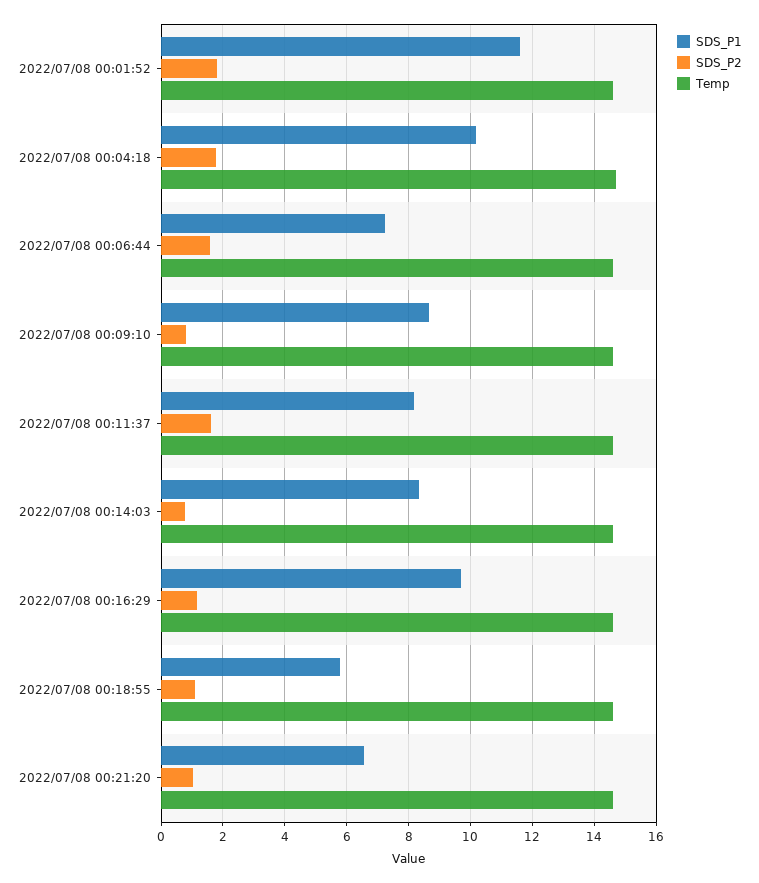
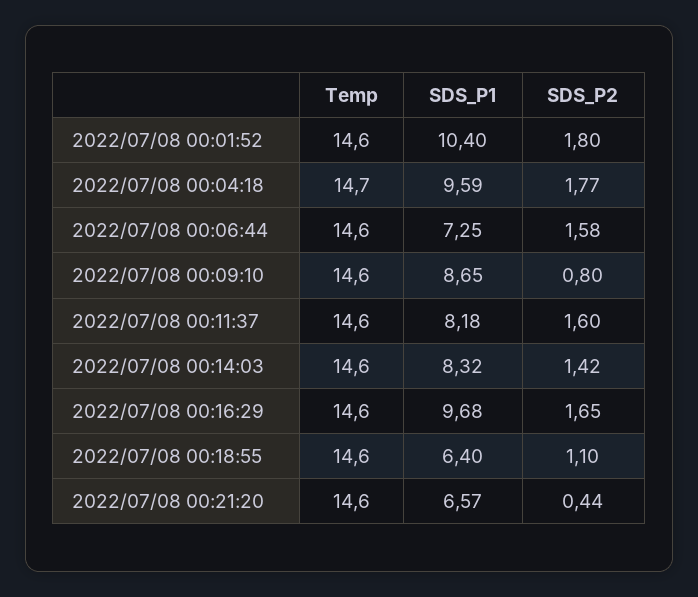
  {
    "SDS_P1": {
-     "2022/07/08 00:01:52": 11.6,
+     "2022/07/08 00:01:52": 10.4,
-     "2022/07/08 00:04:18": 10.2,
+     "2022/07/08 00:04:18": 9.59,
      "2022/07/08 00:06:44": 7.25,
      "2022/07/08 00:09:10": 8.65,
      "2022/07/08 00:11:37": 8.18,
      "2022/07/08 00:14:03": 8.32,
      "2022/07/08 00:16:29": 9.68,
-     "2022/07/08 00:18:55": 5.8,
+     "2022/07/08 00:18:55": 6.4,
      "2022/07/08 00:21:20": 6.57
    },
    "SDS_P2": {
      "2022/07/08 00:01:52": 1.8,
      "2022/07/08 00:04:18": 1.77,
      "2022/07/08 00:06:44": 1.58,
      "2022/07/08 00:09:10": 0.8,
      "2022/07/08 00:11:37": 1.6,
-     "2022/07/08 00:14:03": 0.8,
+     "2022/07/08 00:14:03": 1.42,
-     "2022/07/08 00:16:29": 1.2,
+     "2022/07/08 00:16:29": 1.65,
      "2022/07/08 00:18:55": 1.1,
-     "2022/07/08 00:21:20": 1
+     "2022/07/08 00:21:20": 0.44
    },
    "Temp": {
      "2022/07/08 00:01:52": 14.6,
      "2022/07/08 00:04:18": 14.7,
      "2022/07/08 00:06:44": 14.6,
      "2022/07/08 00:09:10": 14.6,
      "2022/07/08 00:11:37": 14.6,
      "2022/07/08 00:14:03": 14.6,
      "2022/07/08 00:16:29": 14.6,
      "2022/07/08 00:18:55": 14.6,
      "2022/07/08 00:21:20": 14.6
    }
  }

